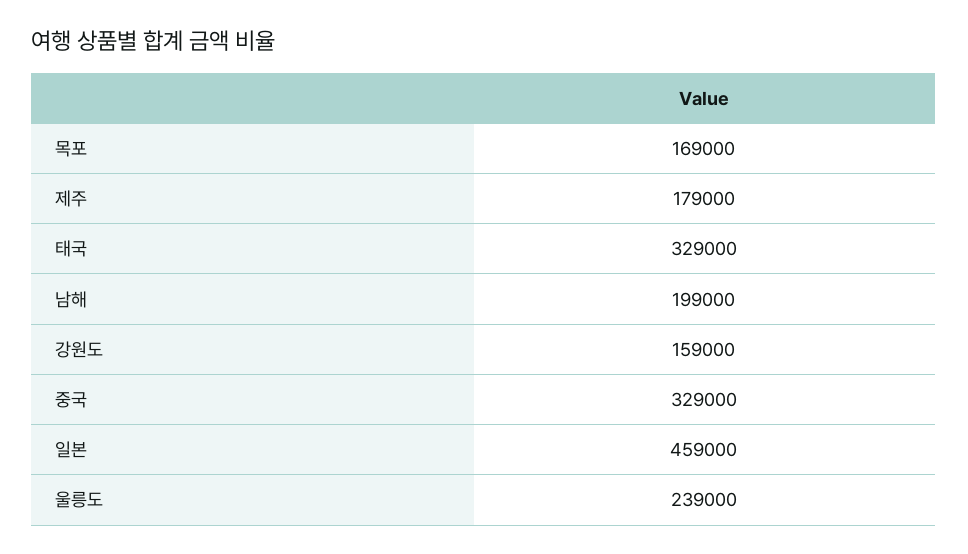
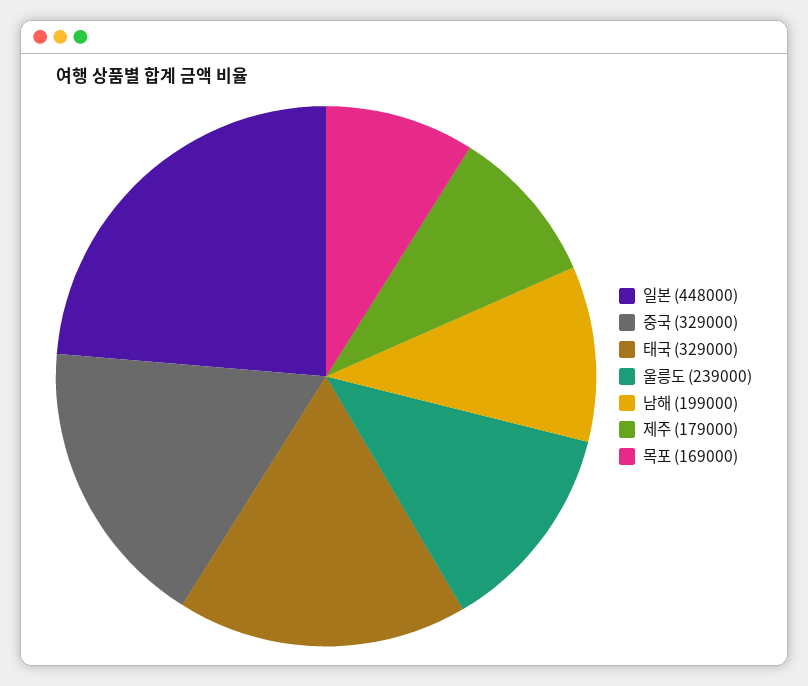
  {
    "목포": 169000,
    "제주": 179000,
    "태국": 329000,
    "남해": 199000,
-   "강원도": 159000,
    "중국": 329000,
-   "일본": 459000,
+   "일본": 448000,
    "울릉도": 239000
  }

